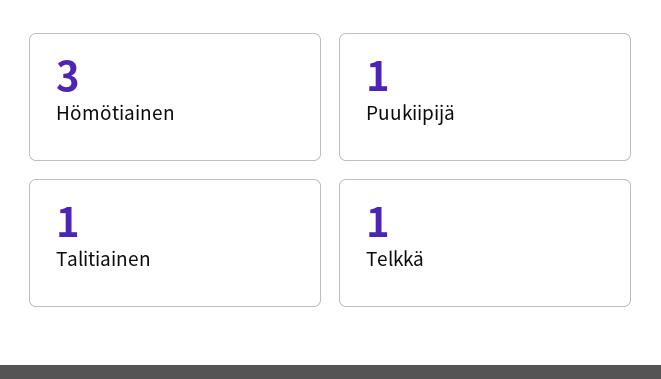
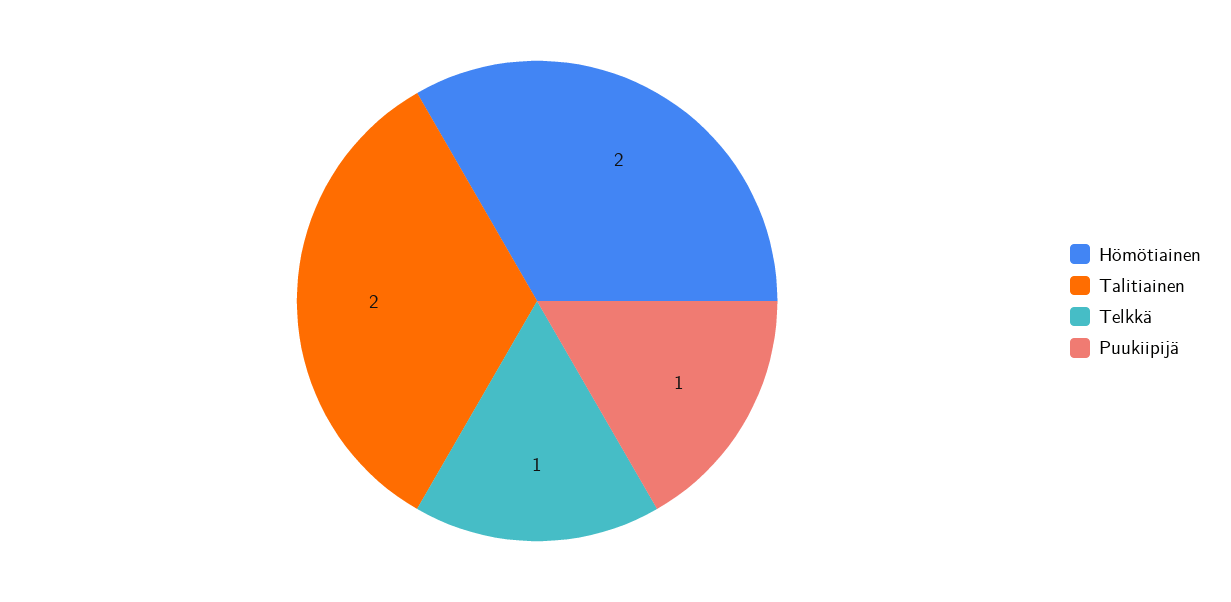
  {
-   "Hömötiainen": 3,
+   "Hömötiainen": 2,
    "Puukiipijä": 1,
-   "Talitiainen": 1,
+   "Talitiainen": 2,
    "Telkkä": 1
  }

